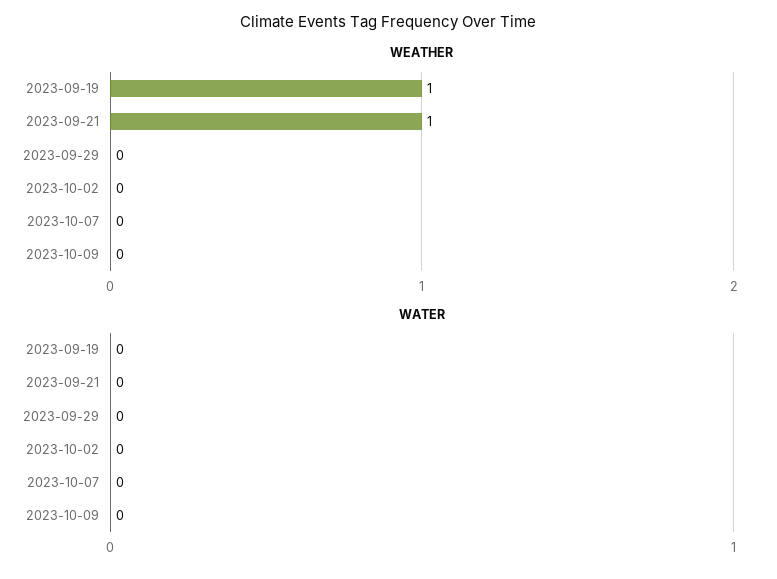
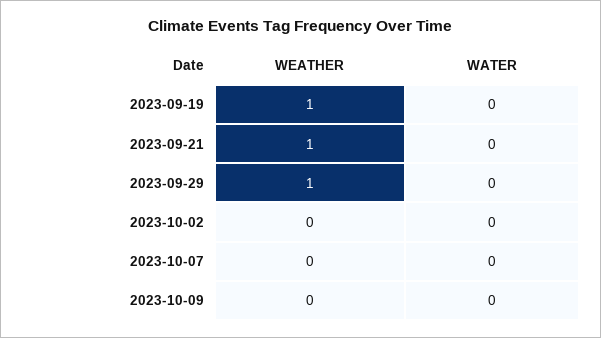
  {
    "WEATHER": {
      "2023-09-19": 1,
      "2023-09-21": 1,
-     "2023-09-29": 0,
+     "2023-09-29": 1,
      "2023-10-02": 0,
      "2023-10-07": 0,
      "2023-10-09": 0
    },
    "WATER": {
      "2023-09-19": 0,
      "2023-09-21": 0,
      "2023-09-29": 0,
      "2023-10-02": 0,
      "2023-10-07": 0,
      "2023-10-09": 0
    }
  }

